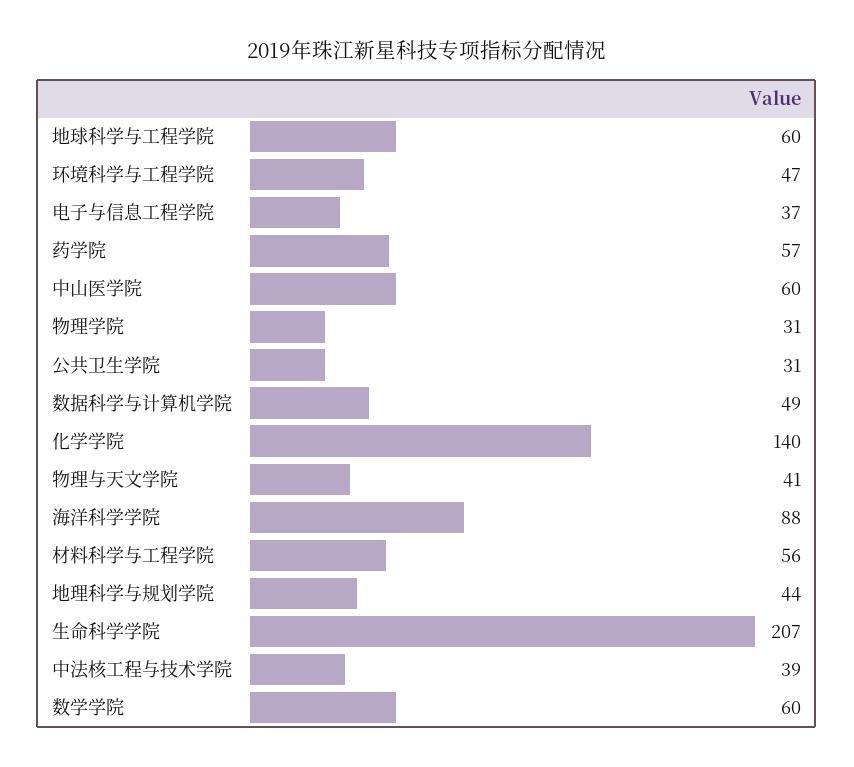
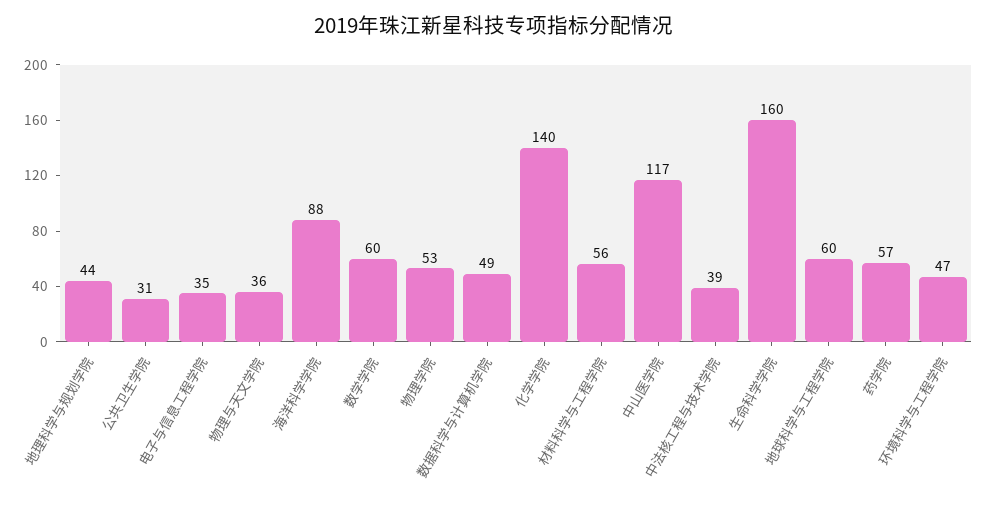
  {
    "地球科学与工程学院": 60,
    "环境科学与工程学院": 47,
-   "电子与信息工程学院": 37,
+   "电子与信息工程学院": 35,
    "药学院": 57,
-   "中山医学院": 60,
+   "中山医学院": 117,
-   "物理学院": 31,
+   "物理学院": 53,
    "公共卫生学院": 31,
    "数据科学与计算机学院": 49,
    "化学学院": 140,
-   "物理与天文学院": 41,
+   "物理与天文学院": 36,
    "海洋科学学院": 88,
    "材料科学与工程学院": 56,
    "地理科学与规划学院": 44,
-   "生命科学学院": 207,
+   "生命科学学院": 160,
    "中法核工程与技术学院": 39,
    "数学学院": 60
  }

